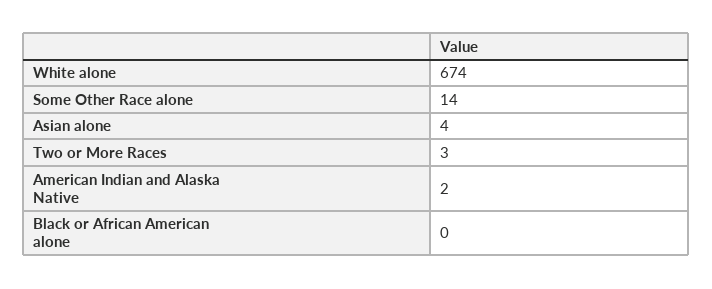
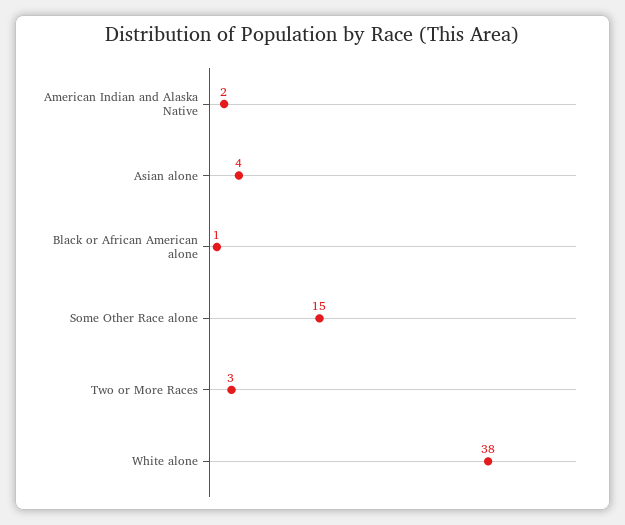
  {
-   "White alone": 674,
+   "White alone": 38,
-   "Some Other Race alone": 14,
+   "Some Other Race alone": 15,
    "Asian alone": 4,
    "Two or More Races": 3,
    "American Indian and Alaska Native": 2,
-   "Black or African American alone": 0
+   "Black or African American alone": 1
  }

